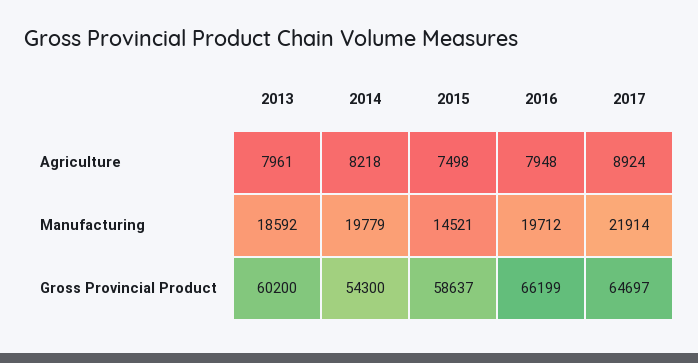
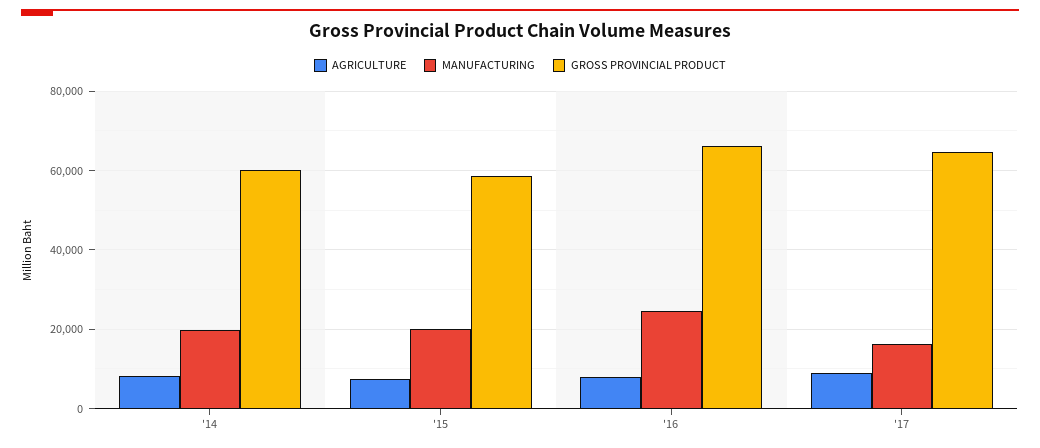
  {
    "Agriculture": {
-     "2013": 7961,
      "2014": 8218,
      "2015": 7498,
      "2016": 7948,
      "2017": 8924
    },
    "Manufacturing": {
-     "2013": 18592,
      "2014": 19779,
-     "2015": 14521,
+     "2015": 20000,
-     "2016": 19712,
+     "2016": 24000,
-     "2017": 21914
+     "2017": 16000
    },
    "Gross Provincial Product": {
-     "2013": 60200,
-     "2014": 54300,
+     "2014": 60000,
      "2015": 58637,
      "2016": 66199,
      "2017": 64697
    }
  }

